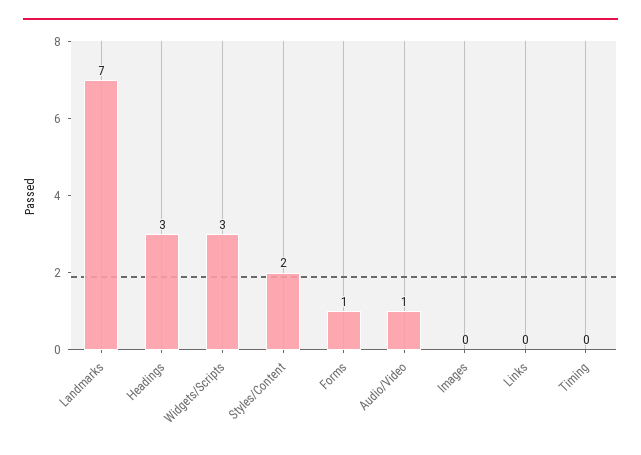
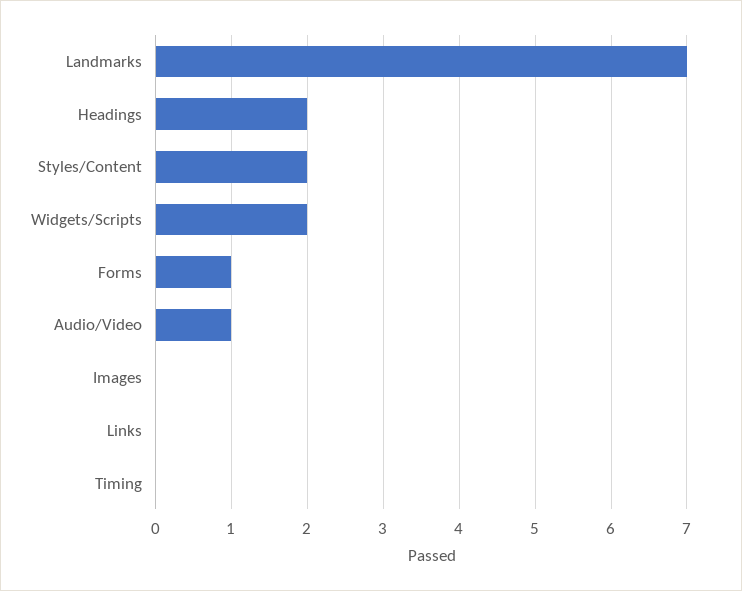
  {
    "Landmarks": 7,
-   "Headings": 3,
+   "Headings": 2,
-   "Widgets/Scripts": 3,
+   "Widgets/Scripts": 2,
    "Styles/Content": 2,
    "Forms": 1,
    "Audio/Video": 1,
    "Images": 0,
    "Links": 0,
    "Timing": 0
  }

